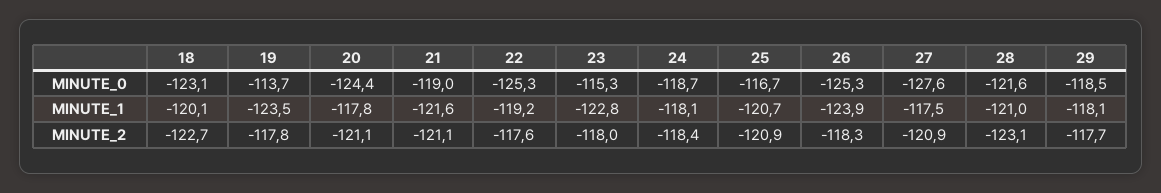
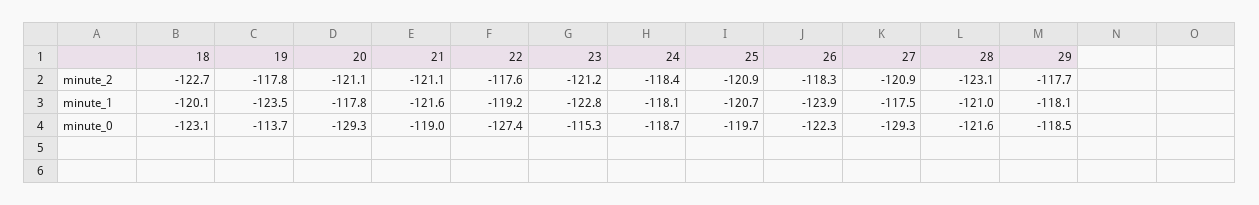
  {
    "18": {
      "MINUTE_0": -123.1,
      "MINUTE_1": -120.1,
      "MINUTE_2": -122.7
    },
    "19": {
      "MINUTE_0": -113.7,
      "MINUTE_1": -123.5,
      "MINUTE_2": -117.8
    },
    "20": {
-     "MINUTE_0": -124.4,
+     "MINUTE_0": -129.3,
      "MINUTE_1": -117.8,
      "MINUTE_2": -121.1
    },
    "21": {
      "MINUTE_0": -119,
      "MINUTE_1": -121.6,
      "MINUTE_2": -121.1
    },
    "22": {
-     "MINUTE_0": -125.3,
+     "MINUTE_0": -127.4,
      "MINUTE_1": -119.2,
      "MINUTE_2": -117.6
    },
    "23": {
      "MINUTE_0": -115.3,
      "MINUTE_1": -122.8,
-     "MINUTE_2": -118
+     "MINUTE_2": -121.2
    },
    "24": {
      "MINUTE_0": -118.7,
      "MINUTE_1": -118.1,
      "MINUTE_2": -118.4
    },
    "25": {
-     "MINUTE_0": -116.7,
+     "MINUTE_0": -119.7,
      "MINUTE_1": -120.7,
      "MINUTE_2": -120.9
    },
    "26": {
-     "MINUTE_0": -125.3,
+     "MINUTE_0": -122.3,
      "MINUTE_1": -123.9,
      "MINUTE_2": -118.3
    },
    "27": {
-     "MINUTE_0": -127.6,
+     "MINUTE_0": -129.3,
      "MINUTE_1": -117.5,
      "MINUTE_2": -120.9
    },
    "28": {
      "MINUTE_0": -121.6,
      "MINUTE_1": -121,
      "MINUTE_2": -123.1
    },
    "29": {
      "MINUTE_0": -118.5,
      "MINUTE_1": -118.1,
      "MINUTE_2": -117.7
    }
  }

